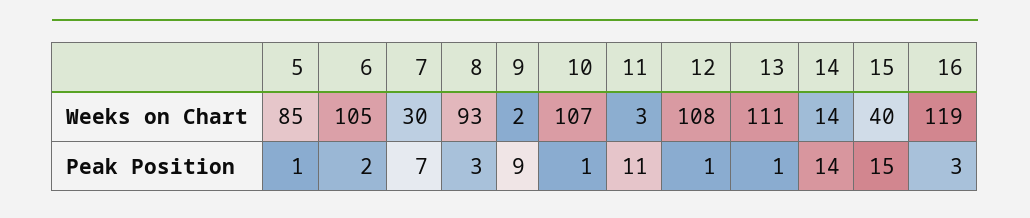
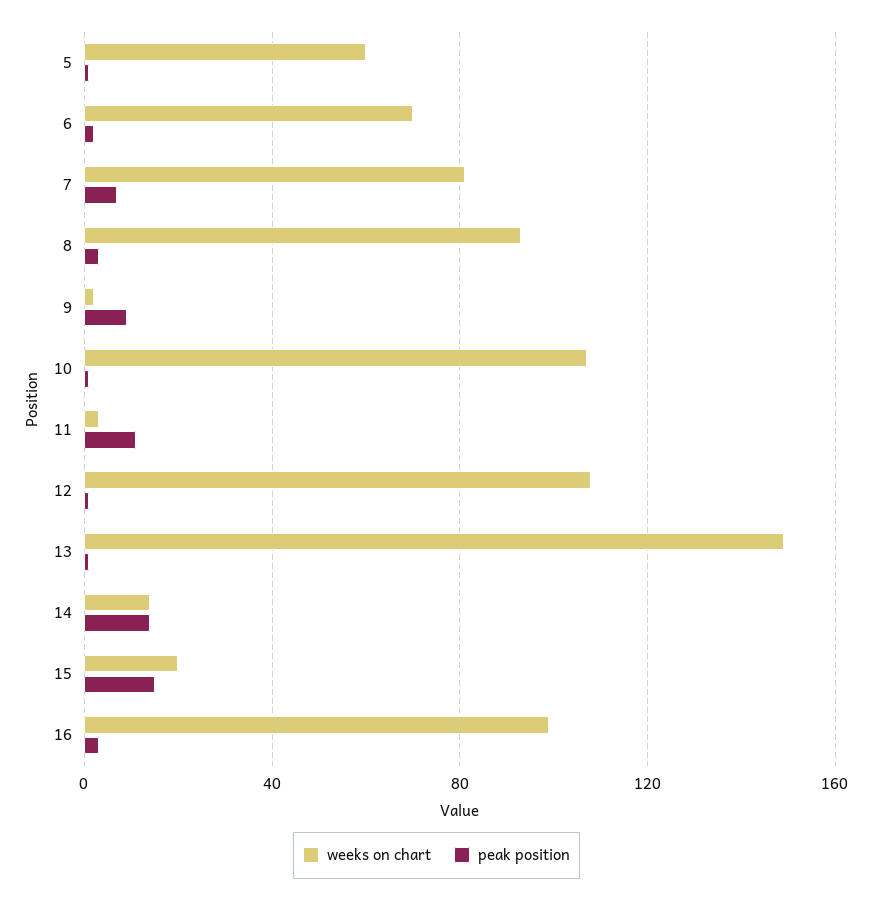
  {
    "Weeks on Chart": {
-     "5": 85,
+     "5": 60,
-     "6": 105,
+     "6": 70,
-     "7": 30,
+     "7": 80,
      "8": 93,
      "9": 2,
      "10": 107,
      "11": 3,
      "12": 108,
-     "13": 111,
+     "13": 150,
      "14": 14,
-     "15": 40,
+     "15": 20,
-     "16": 119
+     "16": 100
    },
    "Peak Position": {
      "5": 1,
      "6": 2,
      "7": 7,
      "8": 3,
      "9": 9,
      "10": 1,
      "11": 11,
      "12": 1,
      "13": 1,
      "14": 14,
      "15": 15,
      "16": 3
    }
  }

